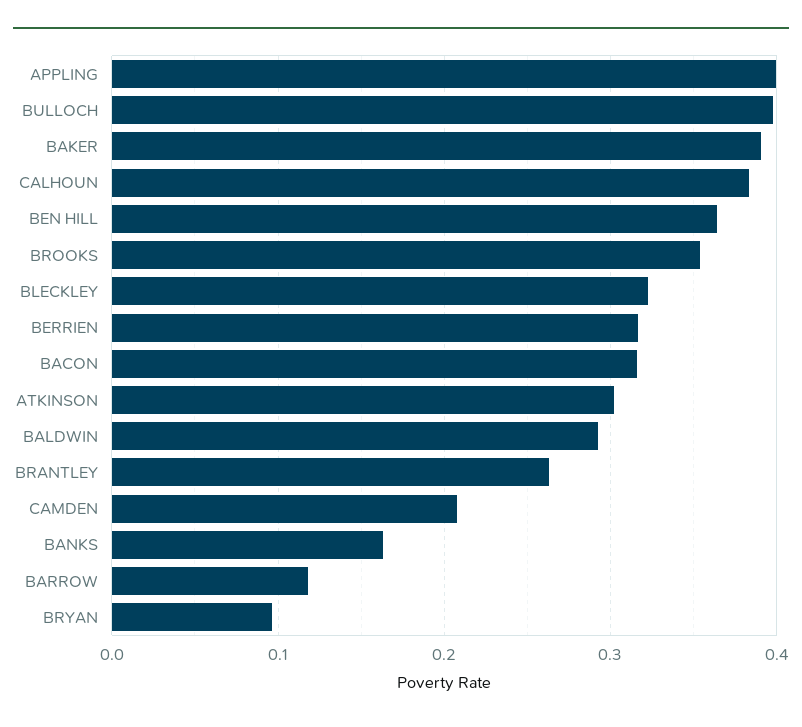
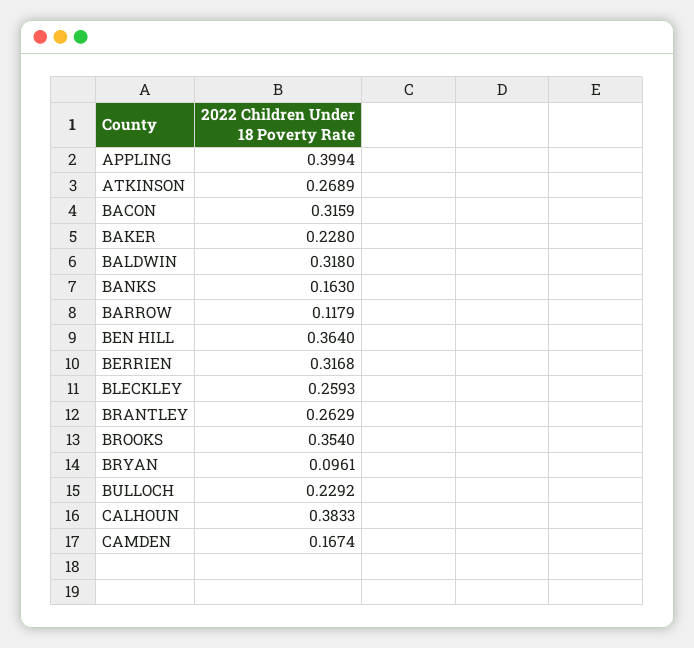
  {
    "APPLING": 0.3994,
-   "BULLOCH": 0.4,
+   "BULLOCH": 0.2292,
-   "BAKER": 0.39,
+   "BAKER": 0.228,
    "CALHOUN": 0.3833,
    "BEN HILL": 0.364,
    "BROOKS": 0.354,
-   "BLECKLEY": 0.32,
+   "BLECKLEY": 0.2593,
    "BERRIEN": 0.3168,
    "BACON": 0.3159,
-   "ATKINSON": 0.3,
+   "ATKINSON": 0.2689,
-   "BALDWIN": 0.29,
+   "BALDWIN": 0.318,
    "BRANTLEY": 0.2629,
-   "CAMDEN": 0.21,
+   "CAMDEN": 0.1674,
    "BANKS": 0.163,
    "BARROW": 0.1179,
    "BRYAN": 0.0961
  }

